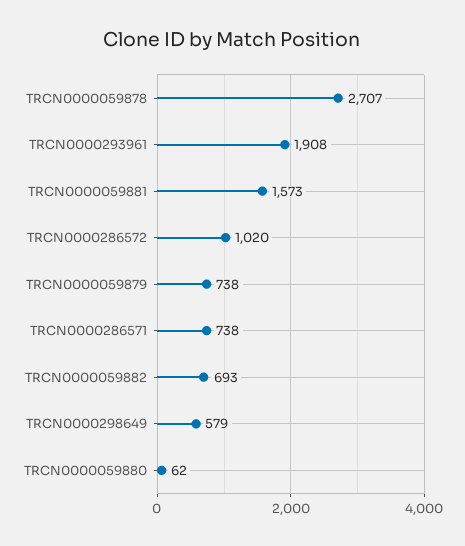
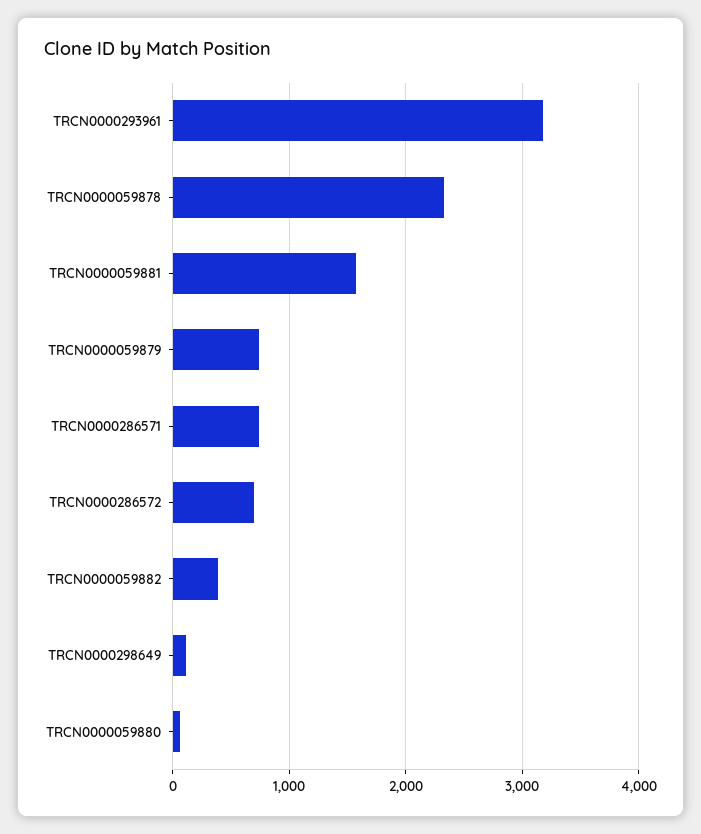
  {
-   "TRCN0000059878": 2707,
+   "TRCN0000059878": 2300,
-   "TRCN0000293961": 1908,
+   "TRCN0000293961": 3200,
    "TRCN0000059881": 1573,
-   "TRCN0000286572": 1020,
+   "TRCN0000286572": 700,
    "TRCN0000059879": 738,
    "TRCN0000286571": 738,
-   "TRCN0000059882": 693,
+   "TRCN0000059882": 400,
-   "TRCN0000298649": 579,
+   "TRCN0000298649": 100,
    "TRCN0000059880": 62
  }

